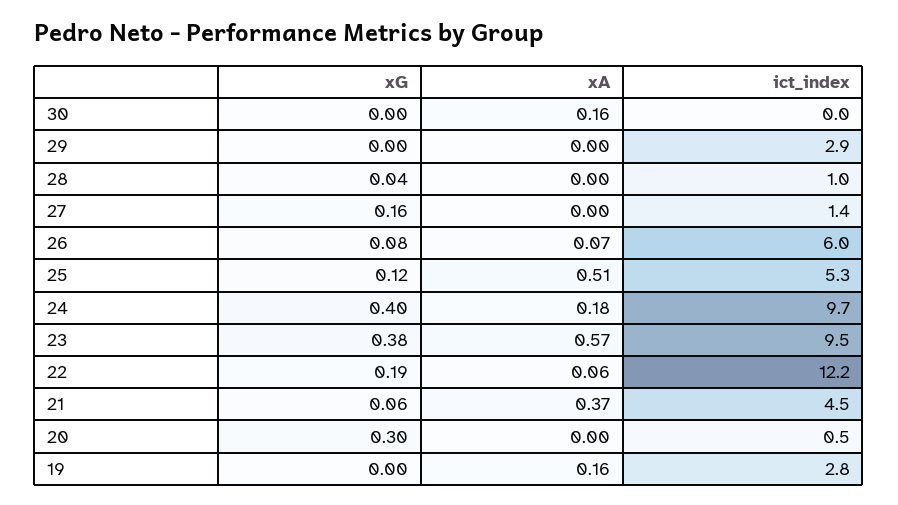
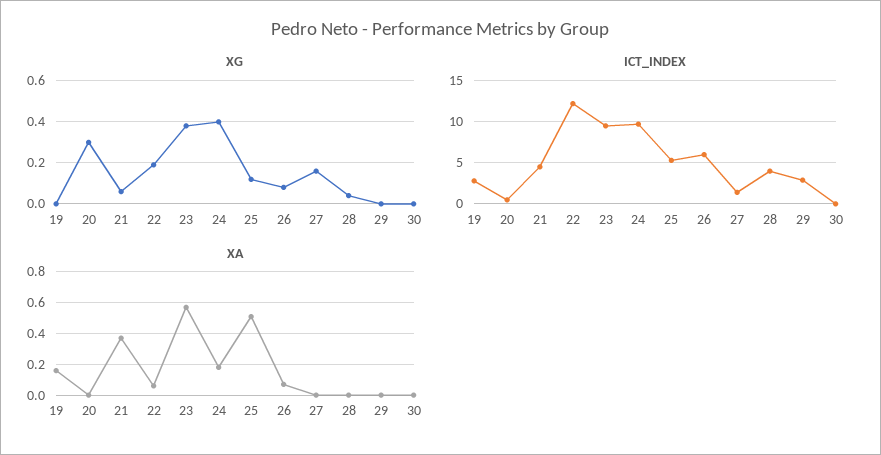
  {
    "xG": {
      "30": 0,
      "29": 0,
      "28": 0.04,
      "27": 0.16,
      "26": 0.08,
      "25": 0.12,
      "24": 0.4,
      "23": 0.38,
      "22": 0.19,
      "21": 0.06,
      "20": 0.3,
      "19": 0
    },
    "xA": {
-     "30": 0.16,
+     "30": 0,
      "29": 0,
      "28": 0,
      "27": 0,
      "26": 0.07,
      "25": 0.51,
      "24": 0.18,
      "23": 0.57,
      "22": 0.06,
      "21": 0.37,
      "20": 0,
      "19": 0.16
    },
    "ict_index": {
      "30": 0,
      "29": 2.9,
-     "28": 1,
+     "28": 4,
      "27": 1.4,
      "26": 6,
      "25": 5.3,
      "24": 9.7,
      "23": 9.5,
      "22": 12.2,
      "21": 4.5,
      "20": 0.5,
      "19": 2.8
    }
  }

